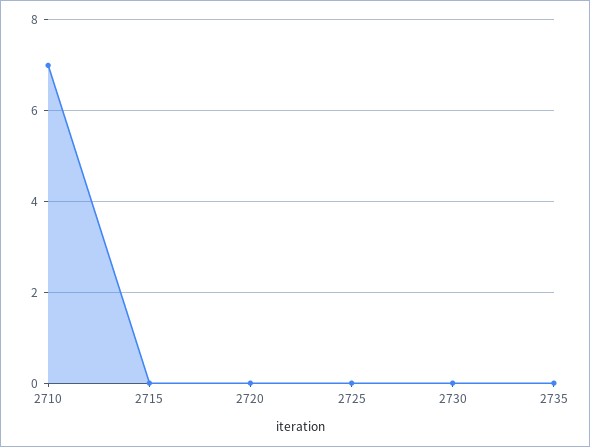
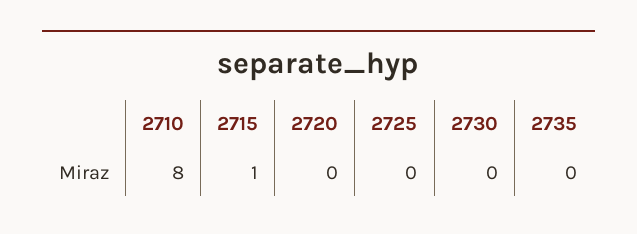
  {
-   "2710": 7,
+   "2710": 8,
-   "2715": 0,
+   "2715": 1,
    "2720": 0,
    "2725": 0,
    "2730": 0,
    "2735": 0
  }

